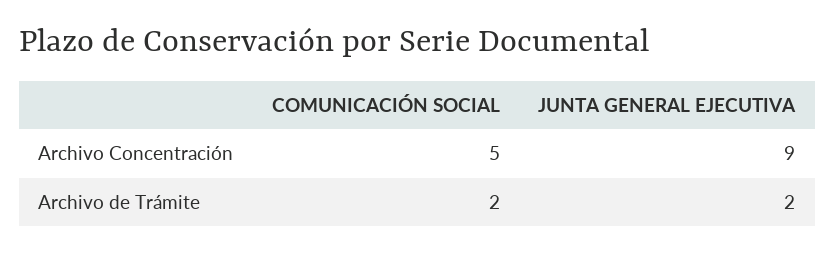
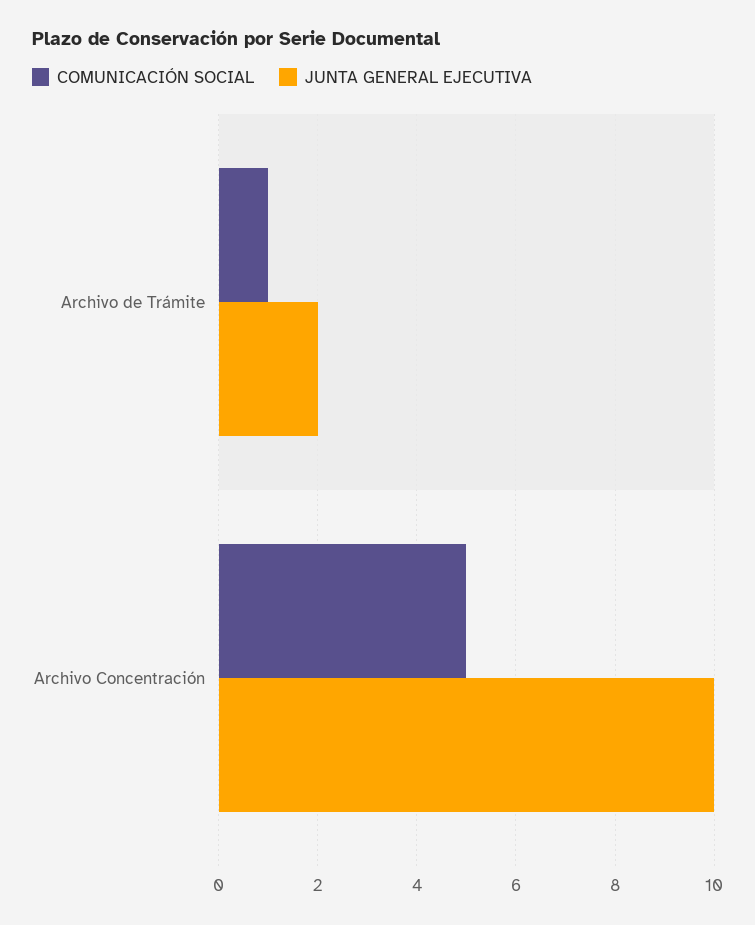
  {
    "COMUNICACIÓN SOCIAL": {
      "Archivo Concentración": 5,
-     "Archivo de Trámite": 2
+     "Archivo de Trámite": 1
    },
    "JUNTA GENERAL EJECUTIVA": {
-     "Archivo Concentración": 9,
+     "Archivo Concentración": 10,
      "Archivo de Trámite": 2
    }
  }

